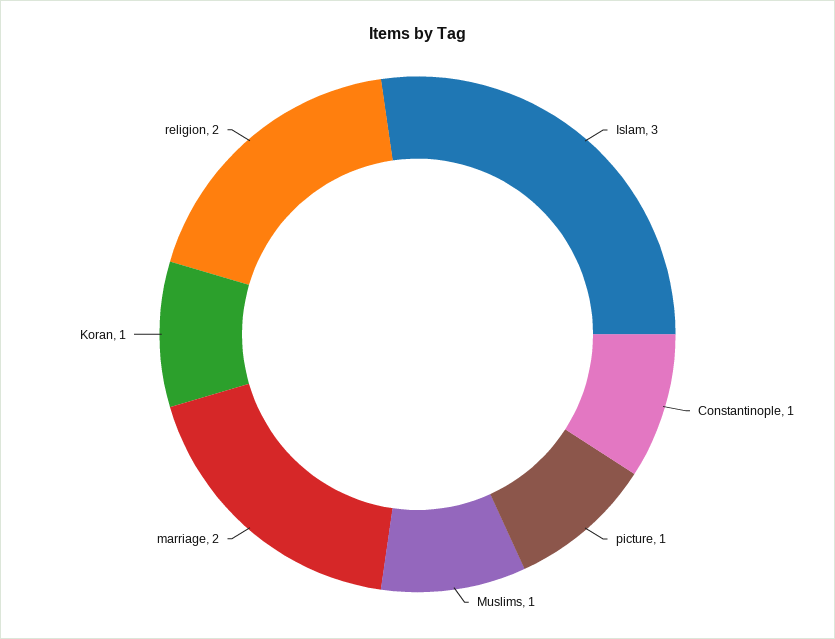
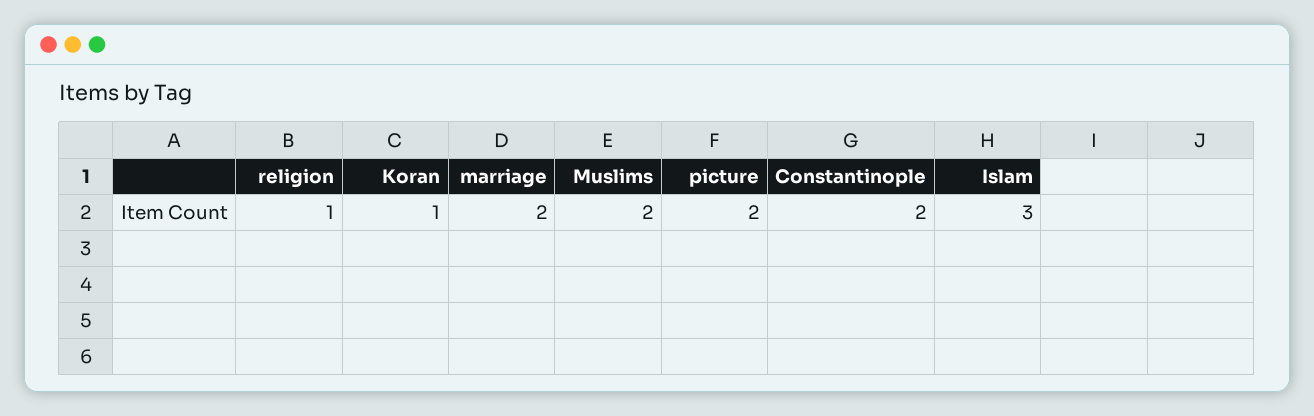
  {
    "Islam": 3,
-   "Constantinople": 1,
+   "Constantinople": 2,
-   "picture": 1,
+   "picture": 2,
-   "Muslims": 1,
+   "Muslims": 2,
    "marriage": 2,
    "Koran": 1,
-   "religion": 2
+   "religion": 1
  }

